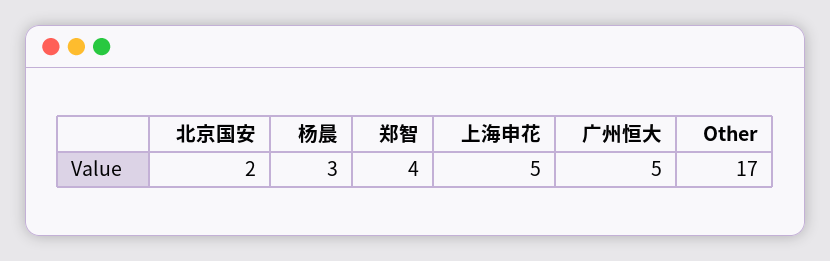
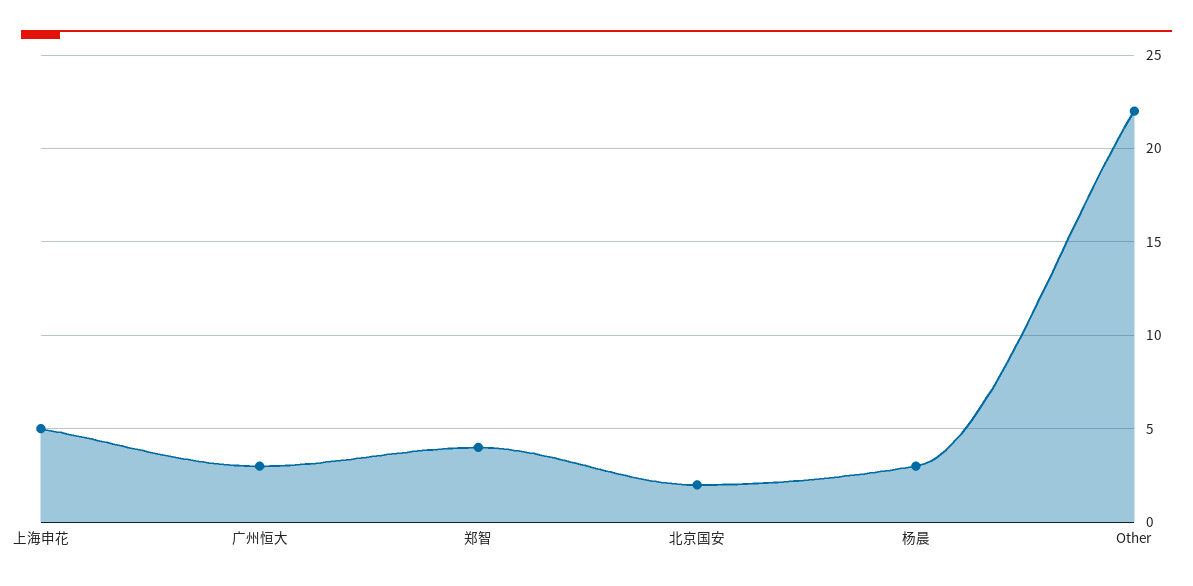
  {
    "北京国安": 2,
    "杨晨": 3,
    "郑智": 4,
    "上海申花": 5,
-   "广州恒大": 5,
+   "广州恒大": 3,
-   "Other": 17
+   "Other": 22
  }

